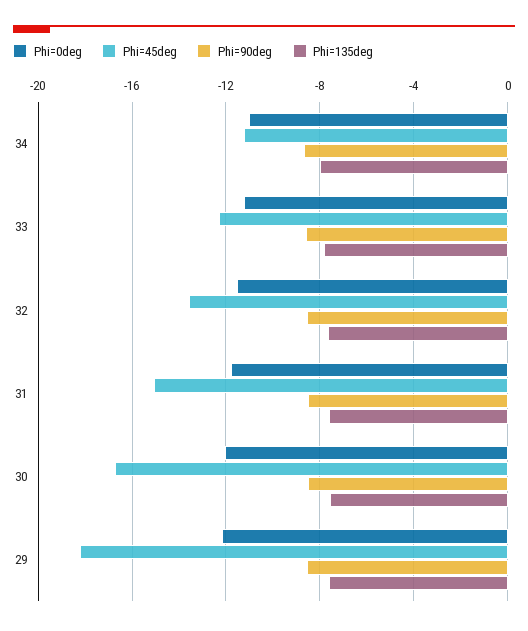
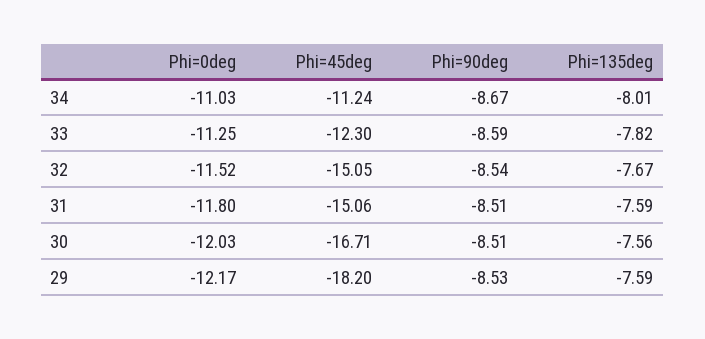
  {
    "Phi=0deg": {
      "34": -11.03,
      "33": -11.25,
      "32": -11.52,
      "31": -11.8,
      "30": -12.03,
      "29": -12.17
    },
    "Phi=45deg": {
      "34": -11.24,
      "33": -12.3,
-     "32": -13.5,
+     "32": -15.05,
      "31": -15.06,
      "30": -16.71,
      "29": -18.2
    },
    "Phi=90deg": {
      "34": -8.67,
      "33": -8.59,
      "32": -8.54,
      "31": -8.51,
      "30": -8.51,
      "29": -8.53
    },
    "Phi=135deg": {
      "34": -8.01,
      "33": -7.82,
      "32": -7.67,
      "31": -7.59,
      "30": -7.56,
      "29": -7.59
    }
  }

